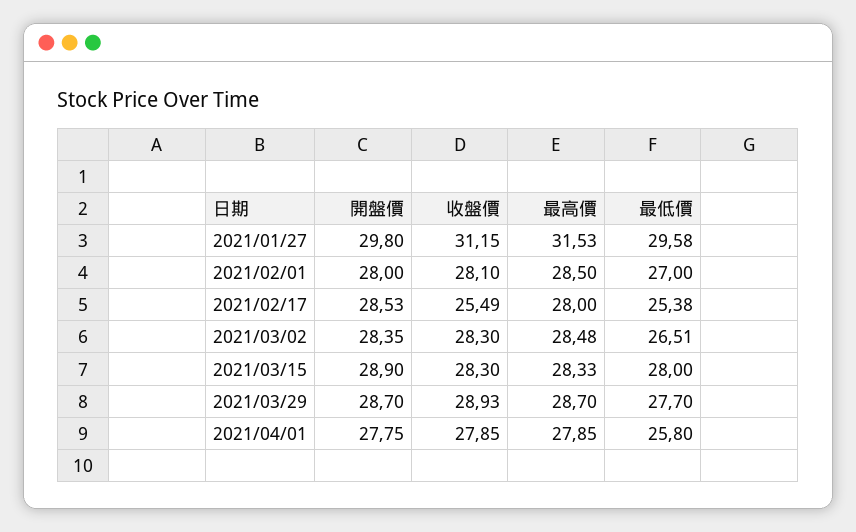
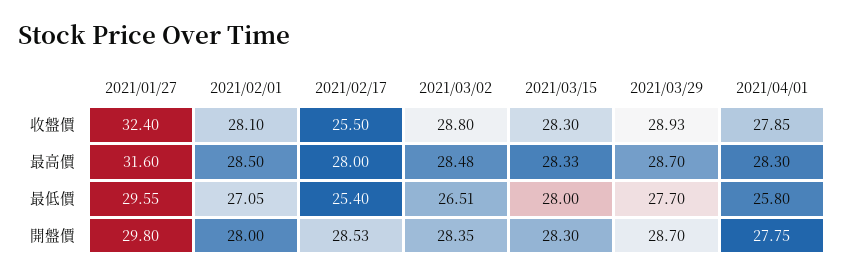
  {
    "開盤價": {
      "2021/01/27": 29.8,
      "2021/02/01": 28,
      "2021/02/17": 28.53,
      "2021/03/02": 28.35,
-     "2021/03/15": 28.9,
+     "2021/03/15": 28.3,
      "2021/03/29": 28.7,
      "2021/04/01": 27.75
    },
    "收盤價": {
-     "2021/01/27": 31.15,
+     "2021/01/27": 32.4,
      "2021/02/01": 28.1,
-     "2021/02/17": 25.49,
+     "2021/02/17": 25.5,
-     "2021/03/02": 28.3,
+     "2021/03/02": 28.8,
      "2021/03/15": 28.3,
      "2021/03/29": 28.93,
      "2021/04/01": 27.85
    },
    "最高價": {
-     "2021/01/27": 31.53,
+     "2021/01/27": 31.6,
      "2021/02/01": 28.5,
      "2021/02/17": 28,
      "2021/03/02": 28.48,
      "2021/03/15": 28.33,
      "2021/03/29": 28.7,
-     "2021/04/01": 27.85
+     "2021/04/01": 28.3
    },
    "最低價": {
-     "2021/01/27": 29.58,
+     "2021/01/27": 29.55,
-     "2021/02/01": 27,
+     "2021/02/01": 27.05,
-     "2021/02/17": 25.38,
+     "2021/02/17": 25.4,
      "2021/03/02": 26.51,
      "2021/03/15": 28,
      "2021/03/29": 27.7,
      "2021/04/01": 25.8
    }
  }

